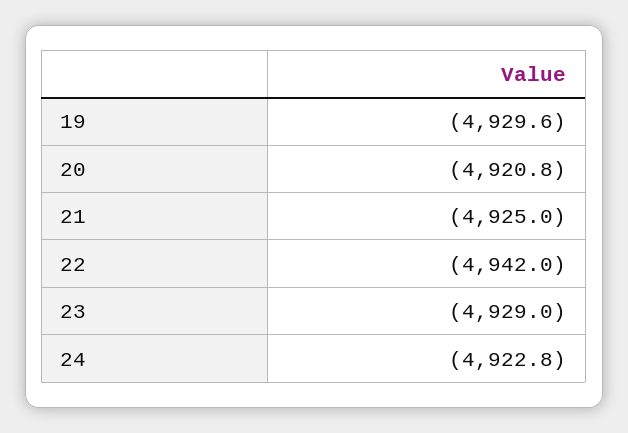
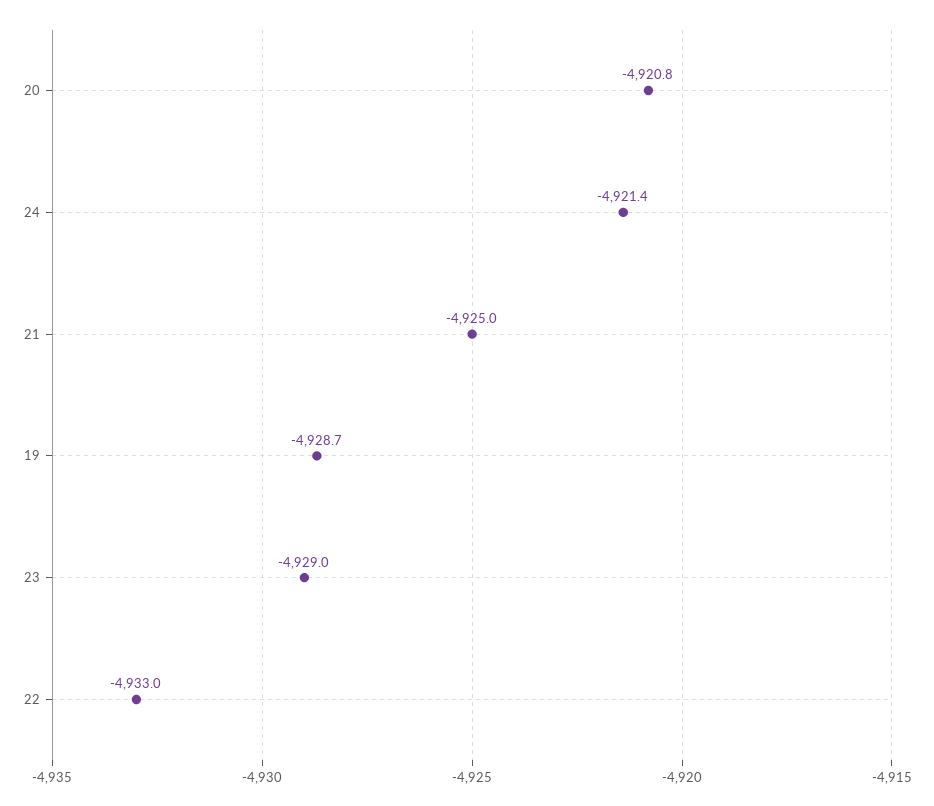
  {
-   "19": -4929.6,
+   "19": -4928.7,
    "20": -4920.8,
    "21": -4925,
-   "22": -4942,
+   "22": -4933,
    "23": -4929,
-   "24": -4922.8
+   "24": -4921.4
  }

